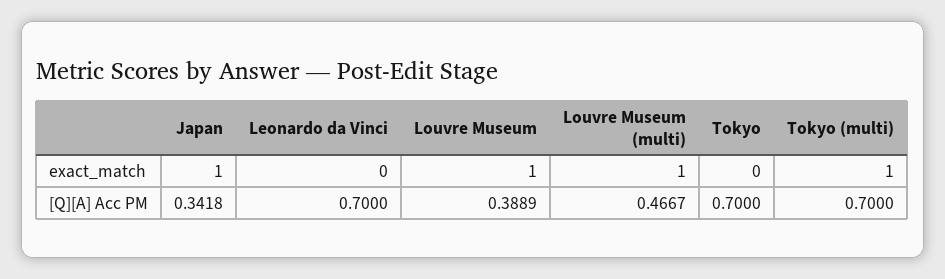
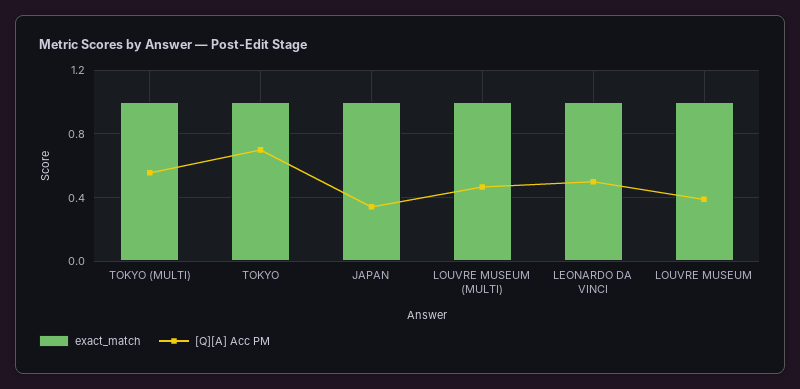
  {
    "exact_match": {
      "Japan": 1,
-     "Leonardo da Vinci": 0,
+     "Leonardo da Vinci": 1,
      "Louvre Museum": 1,
      "Louvre Museum (multi)": 1,
-     "Tokyo": 0,
+     "Tokyo": 1,
      "Tokyo (multi)": 1
    },
    "[Q][A] Acc PM": {
      "Japan": 0.3418,
-     "Leonardo da Vinci": 0.7,
+     "Leonardo da Vinci": 0.5,
      "Louvre Museum": 0.3889,
      "Louvre Museum (multi)": 0.4667,
      "Tokyo": 0.7,
-     "Tokyo (multi)": 0.7
+     "Tokyo (multi)": 0.55
    }
  }

